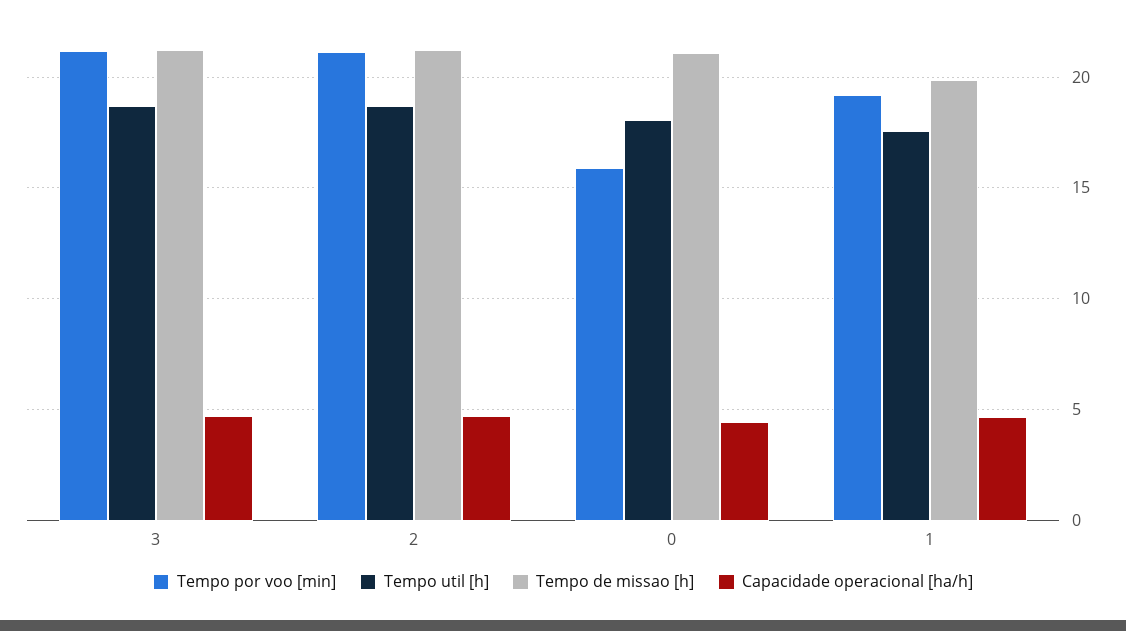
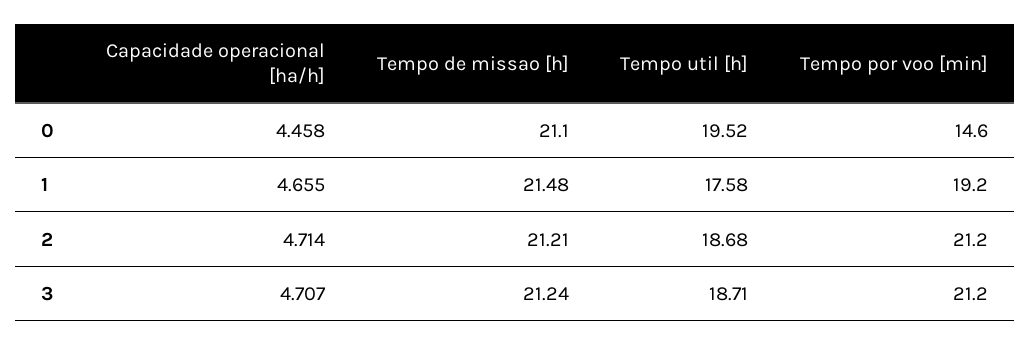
  {
    "Tempo por voo [min]": {
      "3": 21.2,
      "2": 21.2,
-     "0": 16,
+     "0": 14.6,
      "1": 19.2
    },
    "Tempo util [h]": {
      "3": 18.71,
      "2": 18.68,
-     "0": 18,
+     "0": 19.52,
      "1": 17.58
    },
    "Tempo de missao [h]": {
      "3": 21.24,
      "2": 21.21,
      "0": 21.1,
-     "1": 20
+     "1": 21.48
    },
    "Capacidade operacional [ha/h]": {
      "3": 4.707,
      "2": 4.714,
      "0": 4.458,
      "1": 4.655
    }
  }

